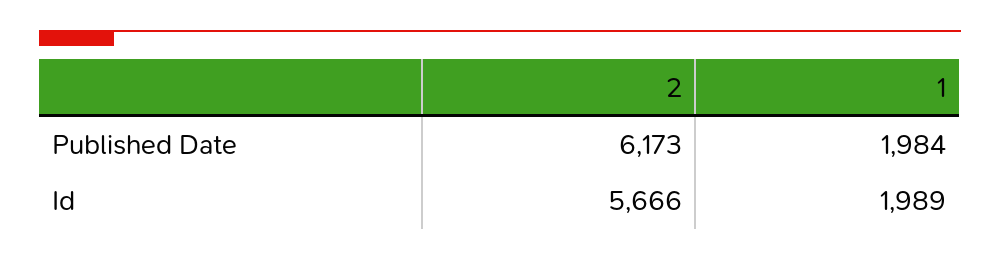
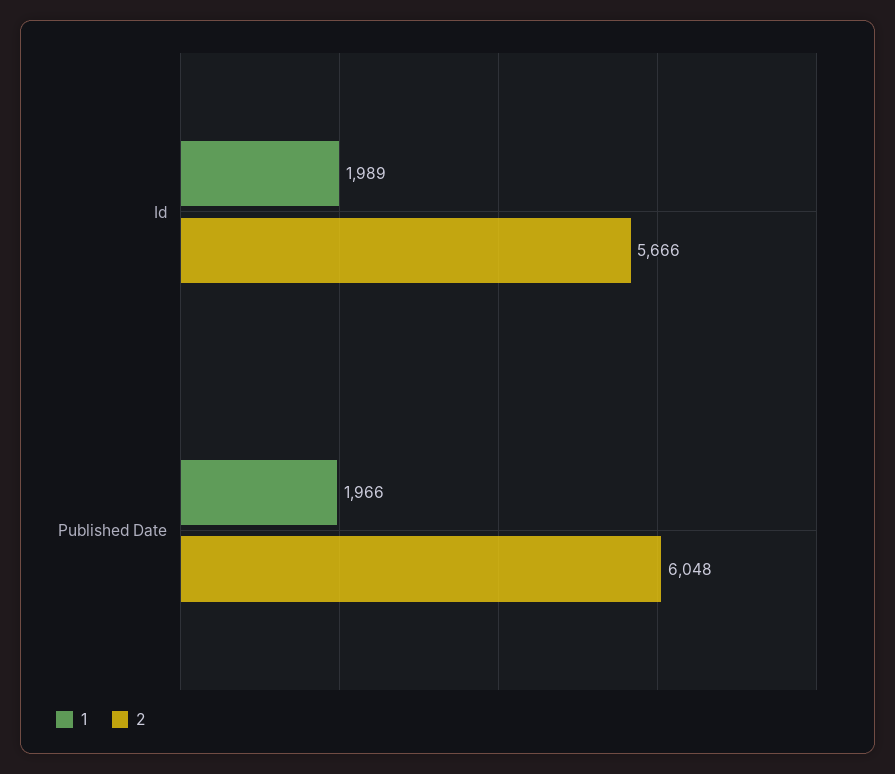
  {
    "2": {
-     "Published Date": 6173,
+     "Published Date": 6048,
      "Id": 5666
    },
    "1": {
-     "Published Date": 1984,
+     "Published Date": 1966,
      "Id": 1989
    }
  }

